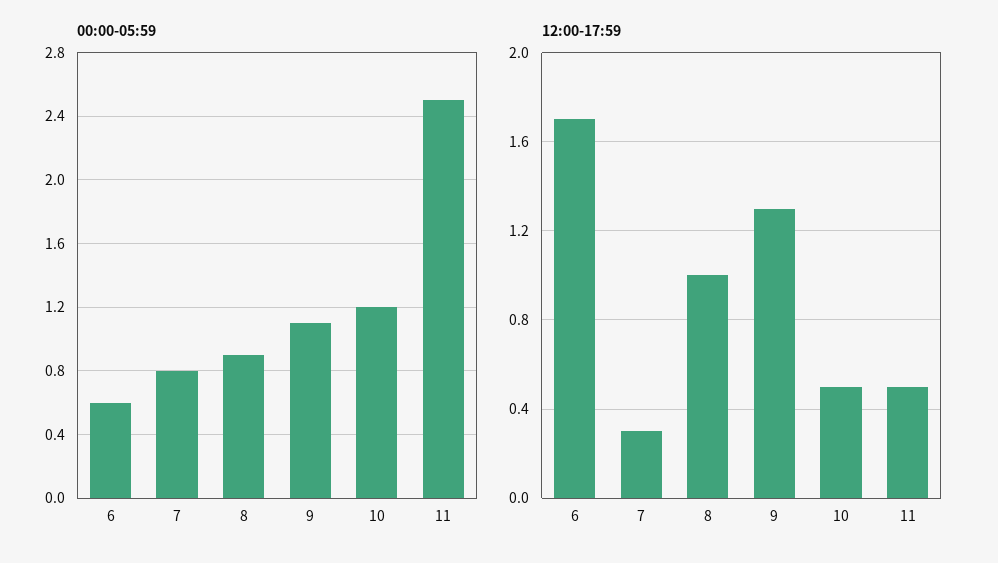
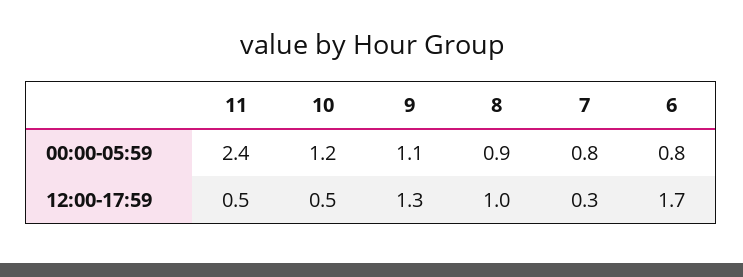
  {
    "00:00-05:59": {
-     "6": 0.6,
+     "6": 0.8,
      "7": 0.8,
      "8": 0.9,
      "9": 1.1,
      "10": 1.2,
-     "11": 2.5
+     "11": 2.4
    },
    "12:00-17:59": {
      "6": 1.7,
      "7": 0.3,
      "8": 1,
      "9": 1.3,
      "10": 0.5,
      "11": 0.5
    }
  }

